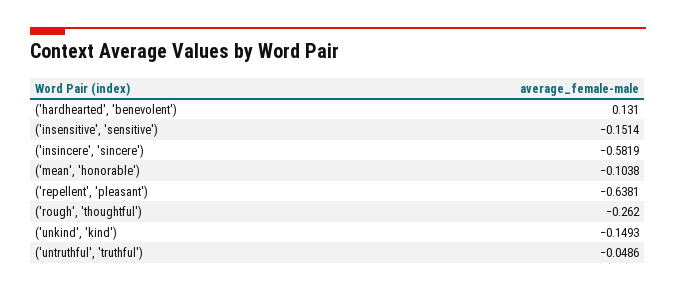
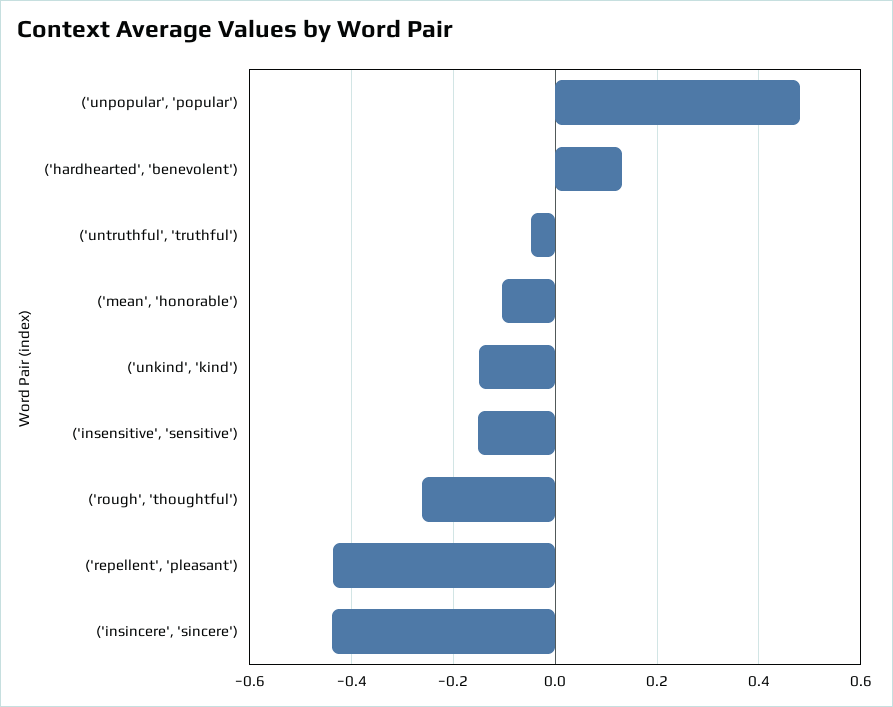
  {
    "('hardhearted', 'benevolent')": 0.131,
    "('insensitive', 'sensitive')": -0.1514,
-   "('insincere', 'sincere')": -0.5819,
+   "('insincere', 'sincere')": -0.44,
    "('mean', 'honorable')": -0.1038,
-   "('repellent', 'pleasant')": -0.6381,
+   "('repellent', 'pleasant')": -0.44,
    "('rough', 'thoughtful')": -0.262,
    "('unkind', 'kind')": -0.1493,
-   "('untruthful', 'truthful')": -0.0486
+   "('untruthful', 'truthful')": -0.0486,
+   "('unpopular', 'popular')": 0.48
  }

